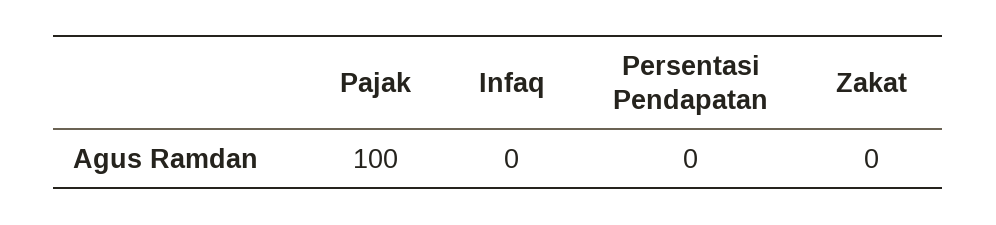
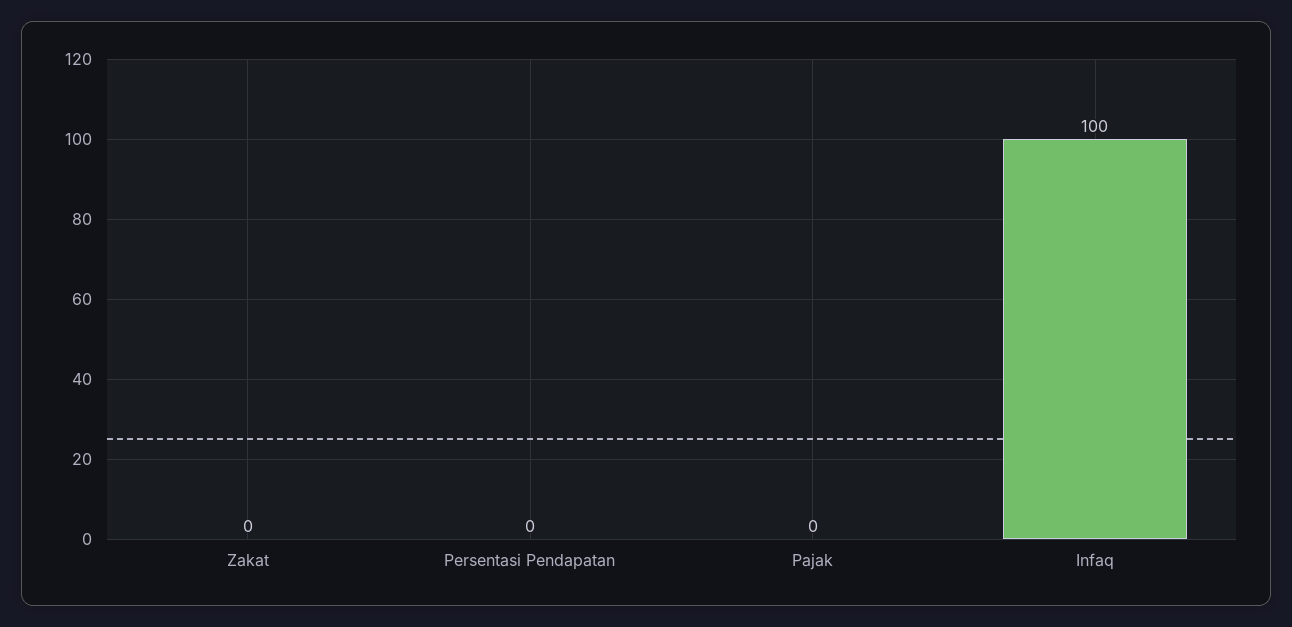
  {
-   "Pajak": 100,
+   "Pajak": 0,
-   "Infaq": 0,
+   "Infaq": 100,
    "Persentasi Pendapatan": 0,
    "Zakat": 0
  }

